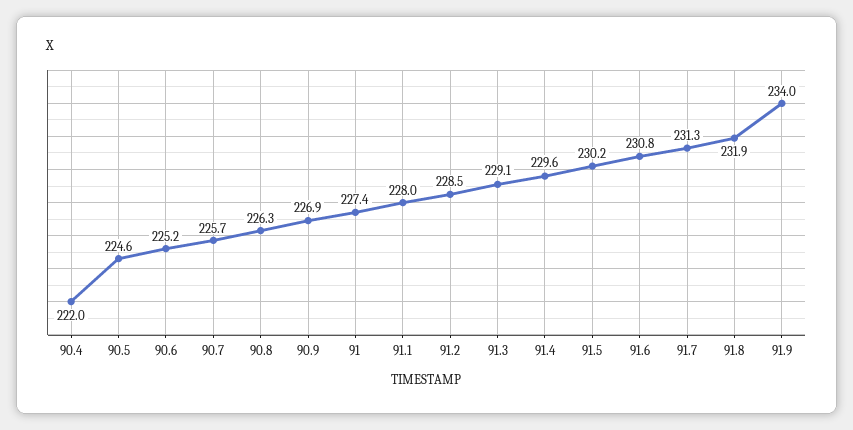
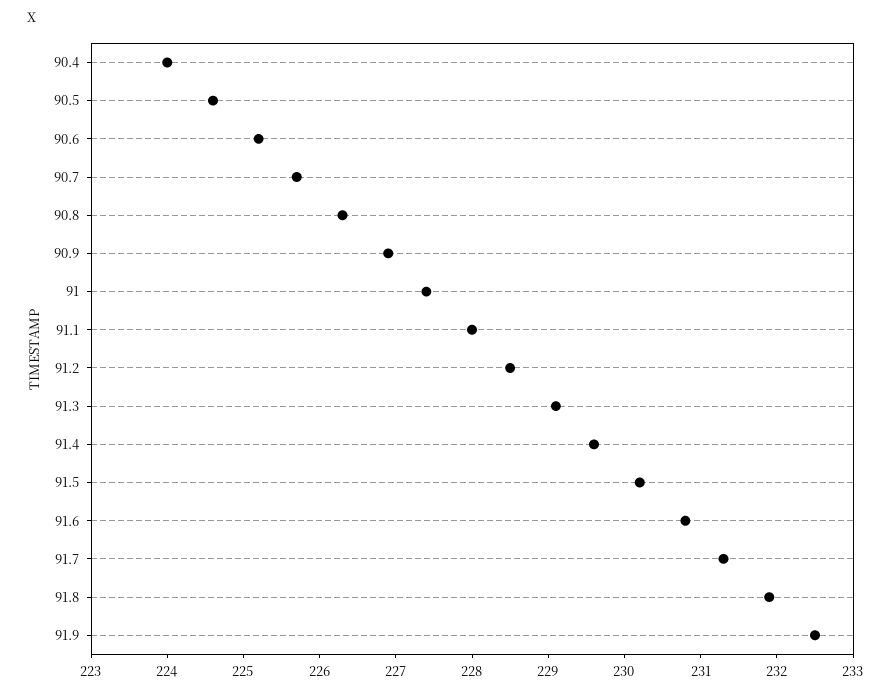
  {
-   "90.4": 222,
+   "90.4": 224,
    "90.5": 224.6,
    "90.6": 225.2,
    "90.7": 225.7,
    "90.8": 226.3,
    "90.9": 226.9,
    "91": 227.4,
    "91.1": 228,
    "91.2": 228.5,
    "91.3": 229.1,
    "91.4": 229.6,
    "91.5": 230.2,
    "91.6": 230.8,
    "91.7": 231.3,
    "91.8": 231.9,
-   "91.9": 234
+   "91.9": 232.5
  }

